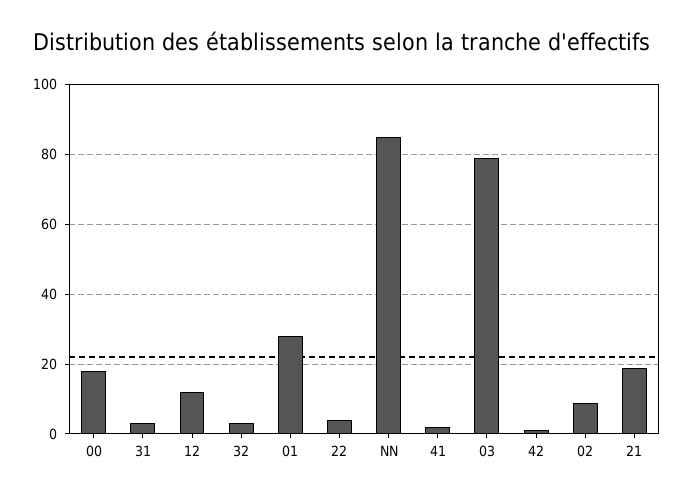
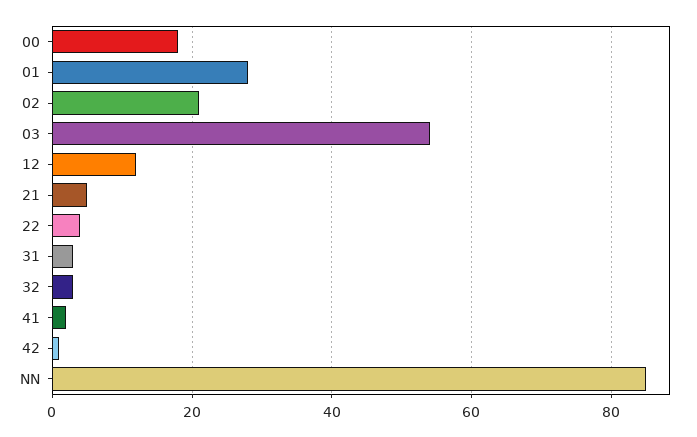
  {
    "00": 20,
    "31": 5,
    "12": 10,
    "32": 5,
    "01": 30,
    "22": 5,
    "NN": 85,
    "41": 0,
-   "03": 80,
+   "03": 55,
    "42": 0,
-   "02": 10,
+   "02": 20,
-   "21": 20
+   "21": 5
  }

